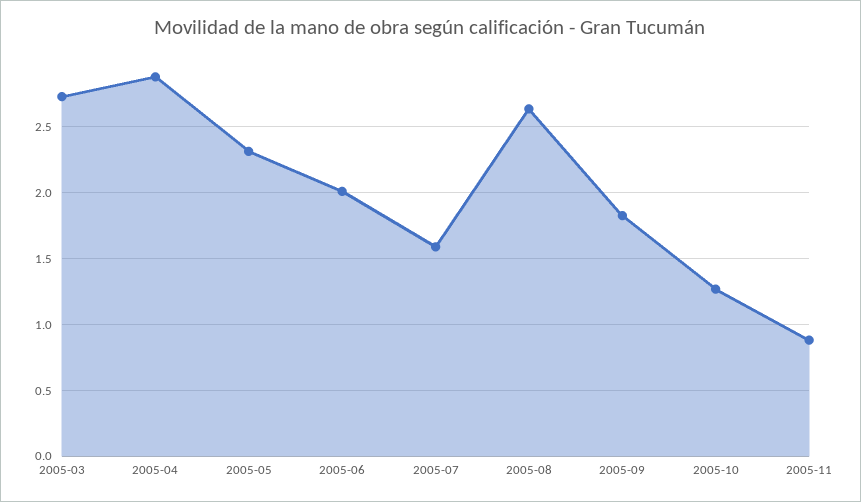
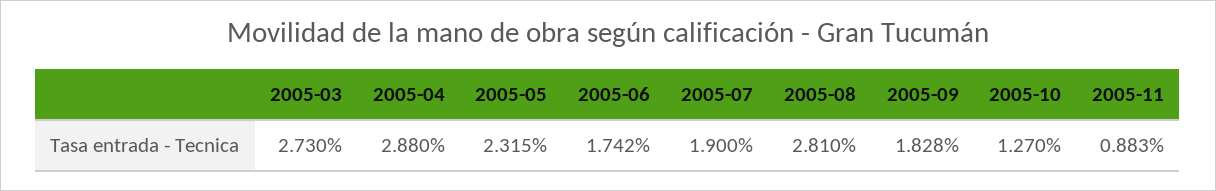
  {
    "2005-03": 2.73,
    "2005-04": 2.88,
    "2005-05": 2.315,
-   "2005-06": 2,
+   "2005-06": 1.742,
-   "2005-07": 1.6,
+   "2005-07": 1.9,
-   "2005-08": 2.65,
+   "2005-08": 2.81,
    "2005-09": 1.828,
    "2005-10": 1.27,
    "2005-11": 0.883
  }

